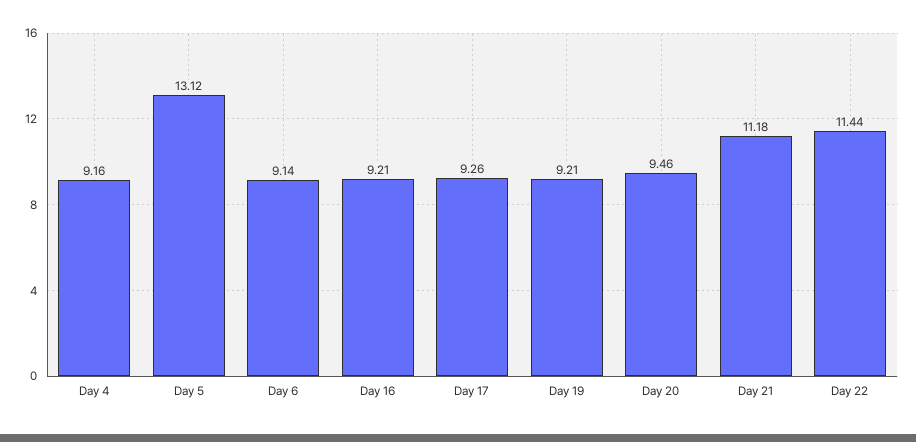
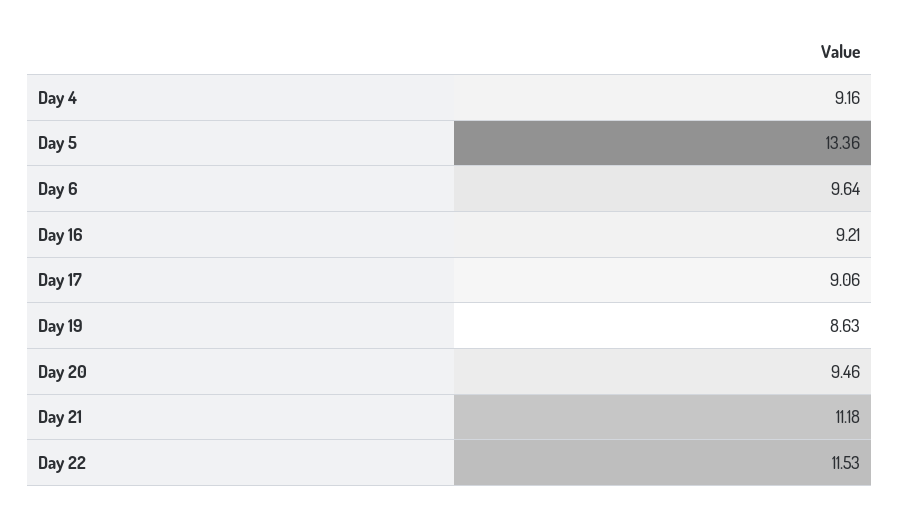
  {
    "Day 4": 9.16,
-   "Day 5": 13.12,
+   "Day 5": 13.36,
-   "Day 6": 9.14,
+   "Day 6": 9.64,
    "Day 16": 9.21,
-   "Day 17": 9.26,
+   "Day 17": 9.06,
-   "Day 19": 9.21,
+   "Day 19": 8.63,
    "Day 20": 9.46,
    "Day 21": 11.18,
-   "Day 22": 11.44
+   "Day 22": 11.53
  }

